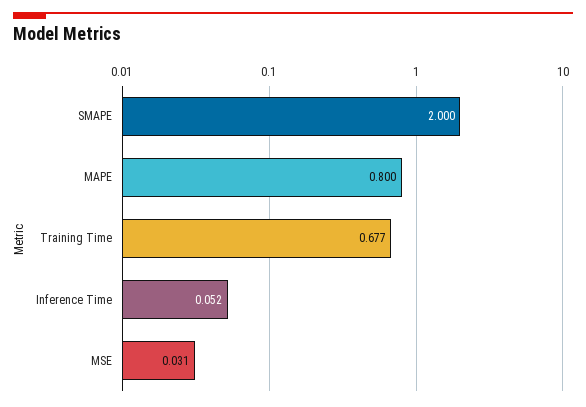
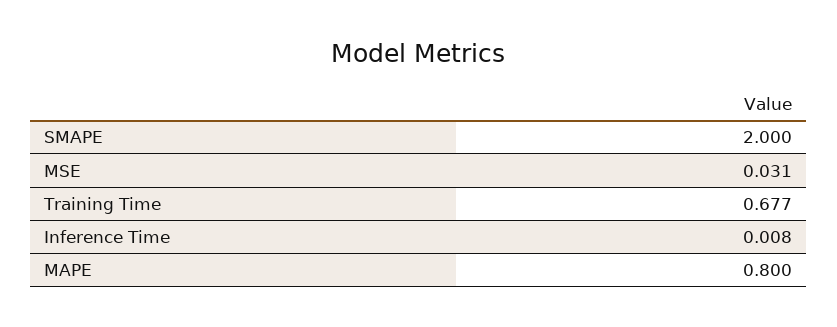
  {
    "SMAPE": 2,
    "MAPE": 0.8,
    "Training Time": 0.677,
-   "Inference Time": 0.052,
+   "Inference Time": 0.008,
    "MSE": 0.031
  }

